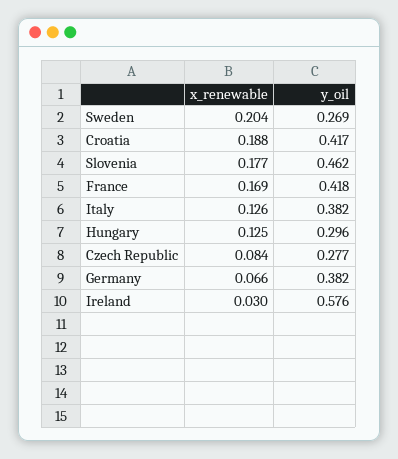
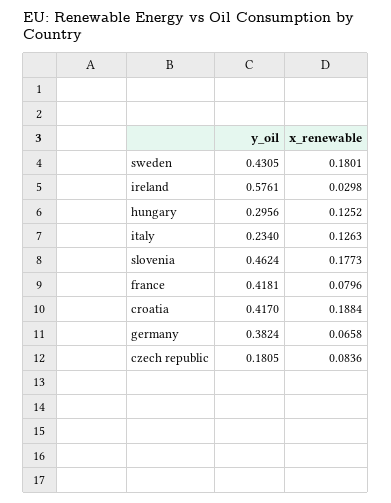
  {
    "x_renewable": {
-     "Sweden": 0.204,
+     "Sweden": 0.1801,
      "Croatia": 0.1884,
      "Slovenia": 0.1773,
-     "France": 0.169,
+     "France": 0.0796,
      "Italy": 0.1263,
      "Hungary": 0.1252,
      "Czech Republic": 0.0836,
      "Germany": 0.0658,
      "Ireland": 0.0298
    },
    "y_oil": {
-     "Sweden": 0.269,
+     "Sweden": 0.4305,
      "Croatia": 0.417,
      "Slovenia": 0.4624,
      "France": 0.4181,
-     "Italy": 0.382,
+     "Italy": 0.234,
      "Hungary": 0.2956,
-     "Czech Republic": 0.277,
+     "Czech Republic": 0.1805,
      "Germany": 0.3824,
      "Ireland": 0.5761
    }
  }

